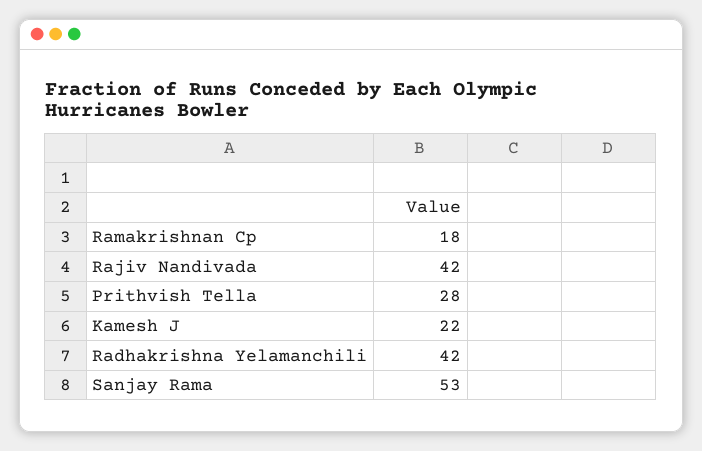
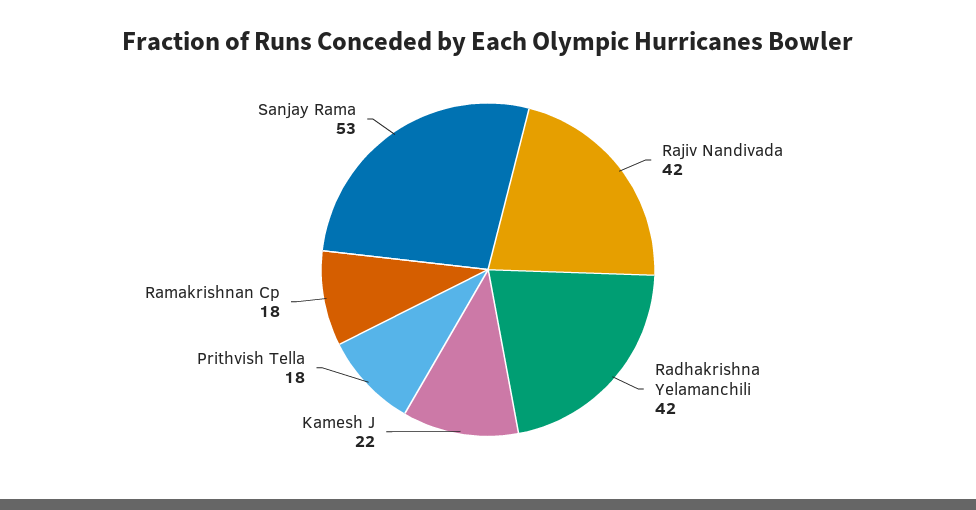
  {
    "Ramakrishnan Cp": 18,
    "Rajiv Nandivada": 42,
-   "Prithvish Tella": 28,
+   "Prithvish Tella": 18,
    "Kamesh J": 22,
    "Radhakrishna Yelamanchili": 42,
    "Sanjay Rama": 53
  }

